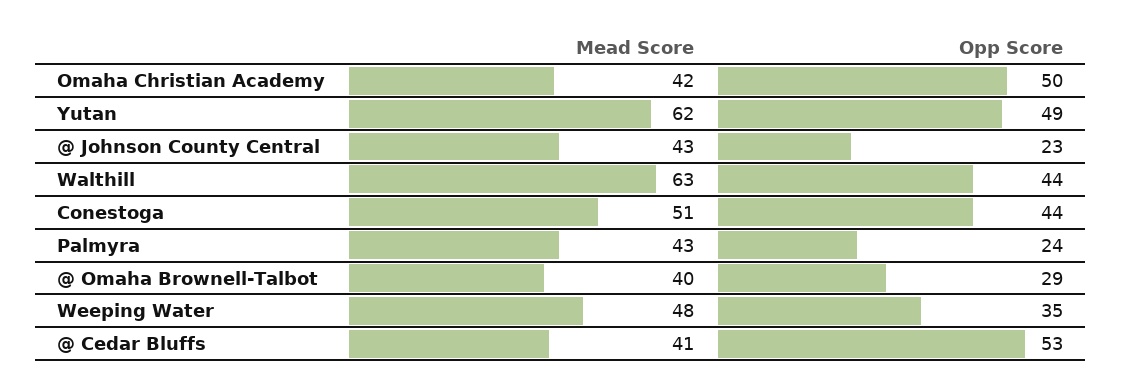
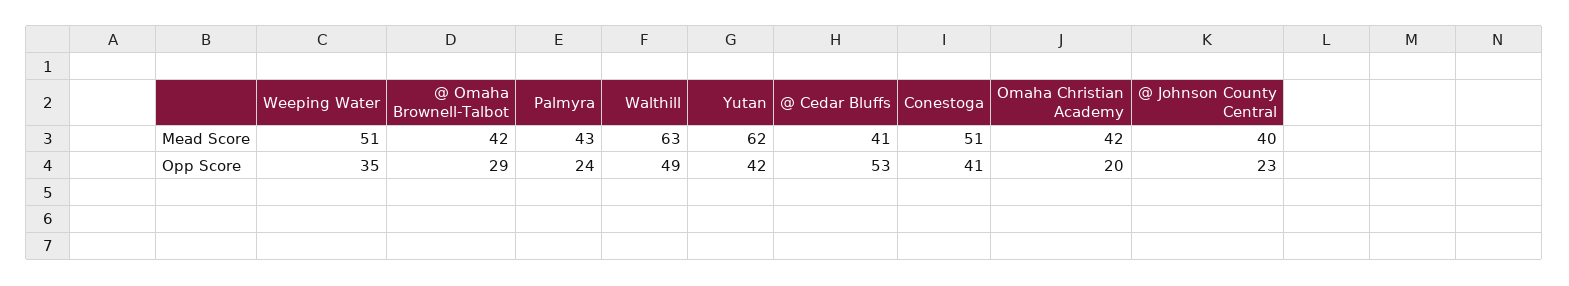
  {
    "Mead Score": {
      "Omaha Christian Academy": 42,
      "Yutan": 62,
-     "@ Johnson County Central": 43,
+     "@ Johnson County Central": 40,
      "Walthill": 63,
      "Conestoga": 51,
      "Palmyra": 43,
-     "@ Omaha Brownell-Talbot": 40,
+     "@ Omaha Brownell-Talbot": 42,
-     "Weeping Water": 48,
+     "Weeping Water": 51,
      "@ Cedar Bluffs": 41
    },
    "Opp Score": {
-     "Omaha Christian Academy": 50,
+     "Omaha Christian Academy": 20,
-     "Yutan": 49,
+     "Yutan": 42,
      "@ Johnson County Central": 23,
-     "Walthill": 44,
+     "Walthill": 49,
-     "Conestoga": 44,
+     "Conestoga": 41,
      "Palmyra": 24,
      "@ Omaha Brownell-Talbot": 29,
      "Weeping Water": 35,
      "@ Cedar Bluffs": 53
    }
  }

